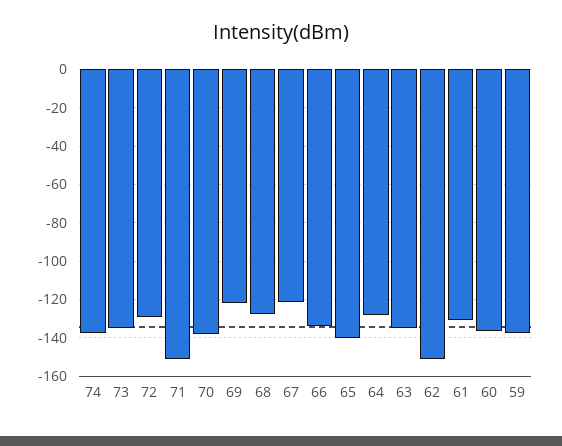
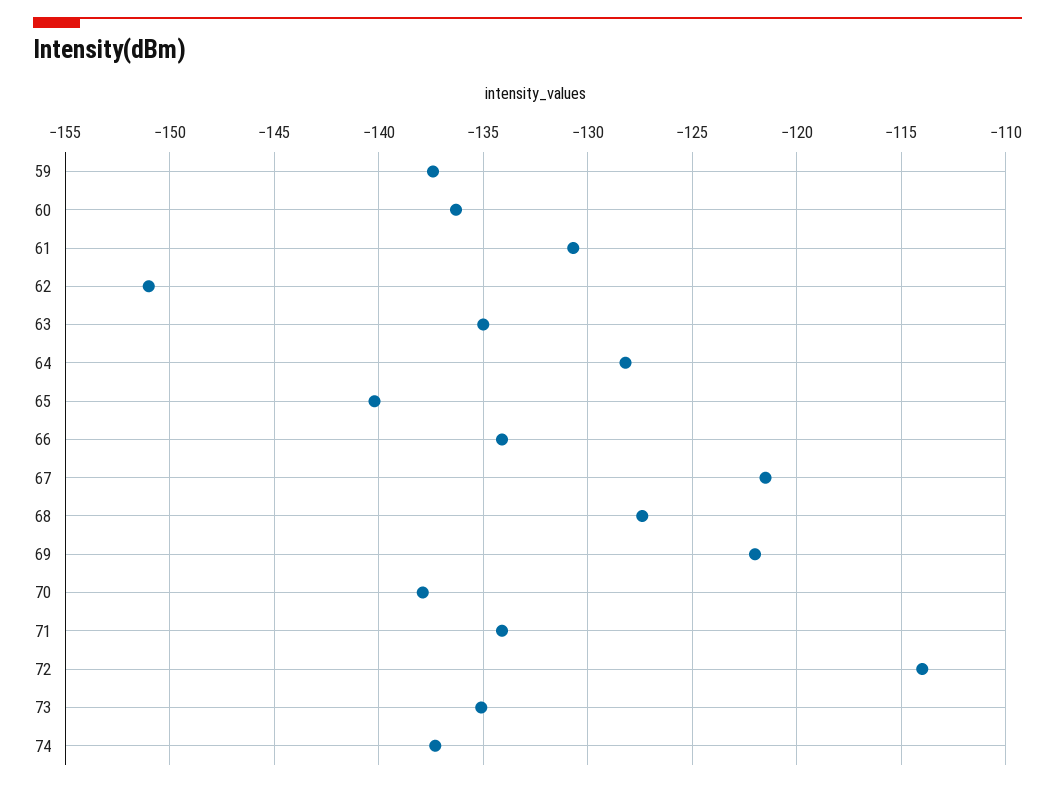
  {
    "74": -137.5,
    "73": -135,
-   "72": -130,
+   "72": -114,
-   "71": -150,
+   "71": -134,
    "70": -138,
    "69": -122,
    "68": -127.5,
    "67": -121.5,
    "66": -134,
    "65": -140,
    "64": -128,
    "63": -135,
    "62": -151,
    "61": -130.5,
    "60": -136.5,
    "59": -137.5
  }

